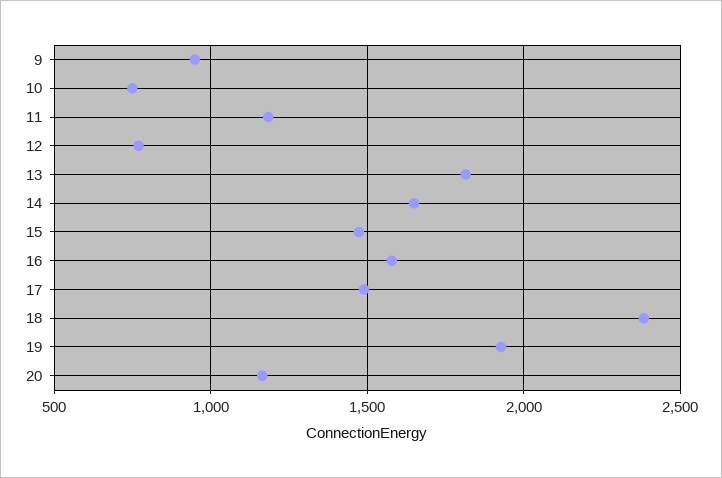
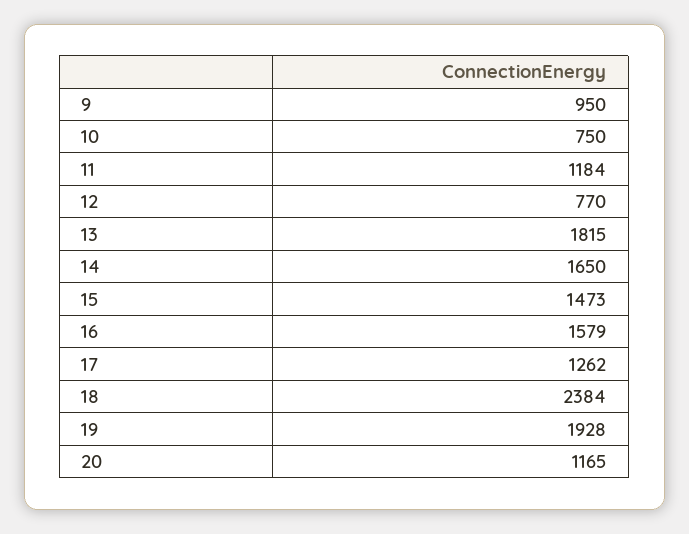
  {
    "9": 950,
    "10": 750,
    "11": 1184,
    "12": 770,
    "13": 1815,
    "14": 1650,
    "15": 1473,
    "16": 1579,
-   "17": 1500,
+   "17": 1262,
    "18": 2384,
    "19": 1928,
    "20": 1165
  }

